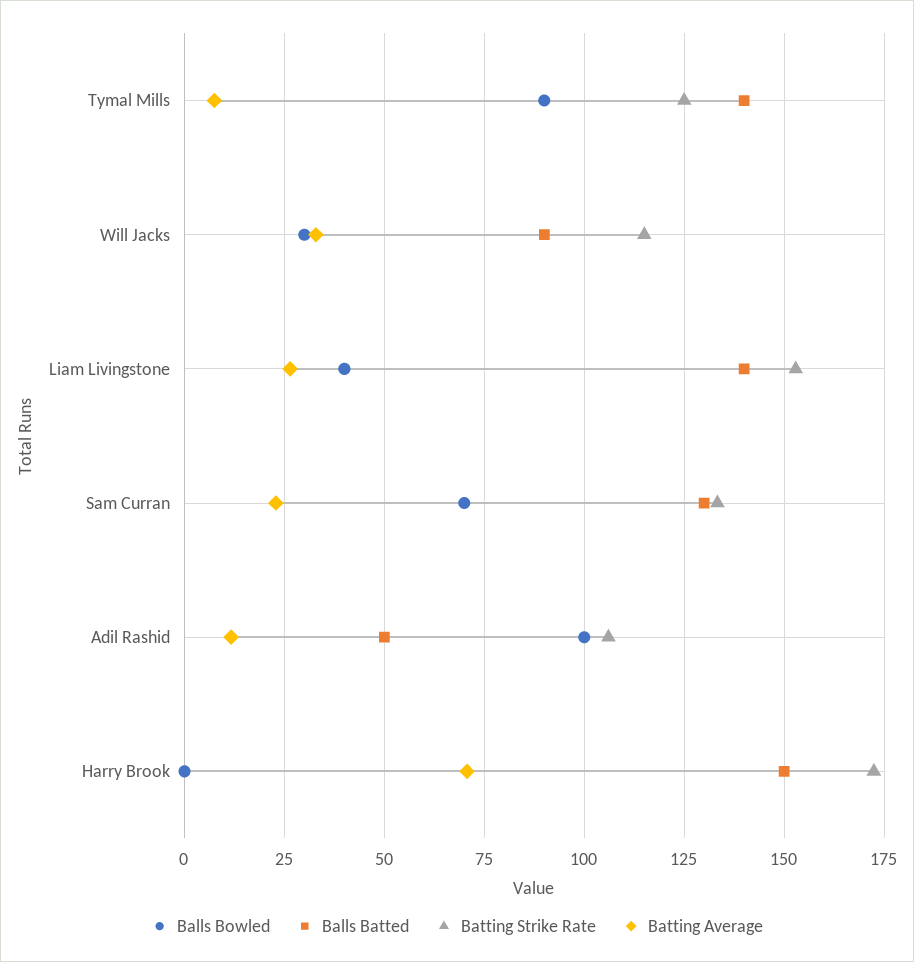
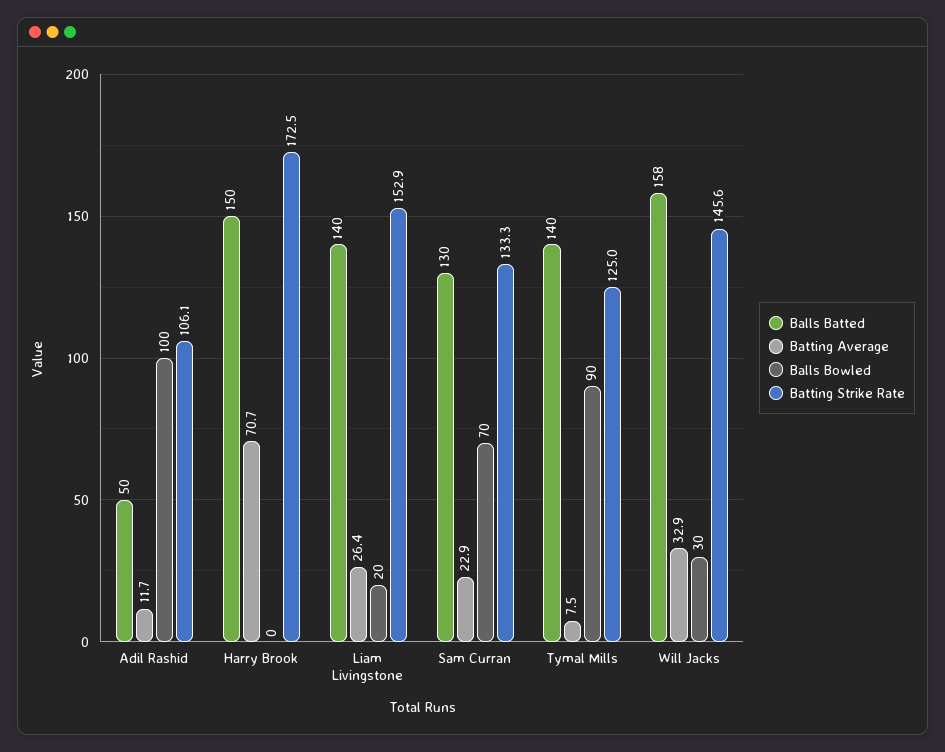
  {
    "Balls Bowled": {
      "Tymal Mills": 90,
      "Will Jacks": 30,
-     "Liam Livingstone": 40,
+     "Liam Livingstone": 20,
      "Sam Curran": 70,
      "Adil Rashid": 100,
      "Harry Brook": 0
    },
    "Balls Batted": {
      "Tymal Mills": 140,
-     "Will Jacks": 90,
+     "Will Jacks": 158,
      "Liam Livingstone": 140,
      "Sam Curran": 130,
      "Adil Rashid": 50,
      "Harry Brook": 150
    },
    "Batting Strike Rate": {
      "Tymal Mills": 125,
-     "Will Jacks": 115,
+     "Will Jacks": 145.6,
      "Liam Livingstone": 152.9,
      "Sam Curran": 133.3,
      "Adil Rashid": 106.1,
      "Harry Brook": 172.5
    },
    "Batting Average": {
      "Tymal Mills": 7.5,
      "Will Jacks": 32.9,
      "Liam Livingstone": 26.4,
      "Sam Curran": 22.9,
      "Adil Rashid": 11.7,
      "Harry Brook": 70.7
    }
  }

